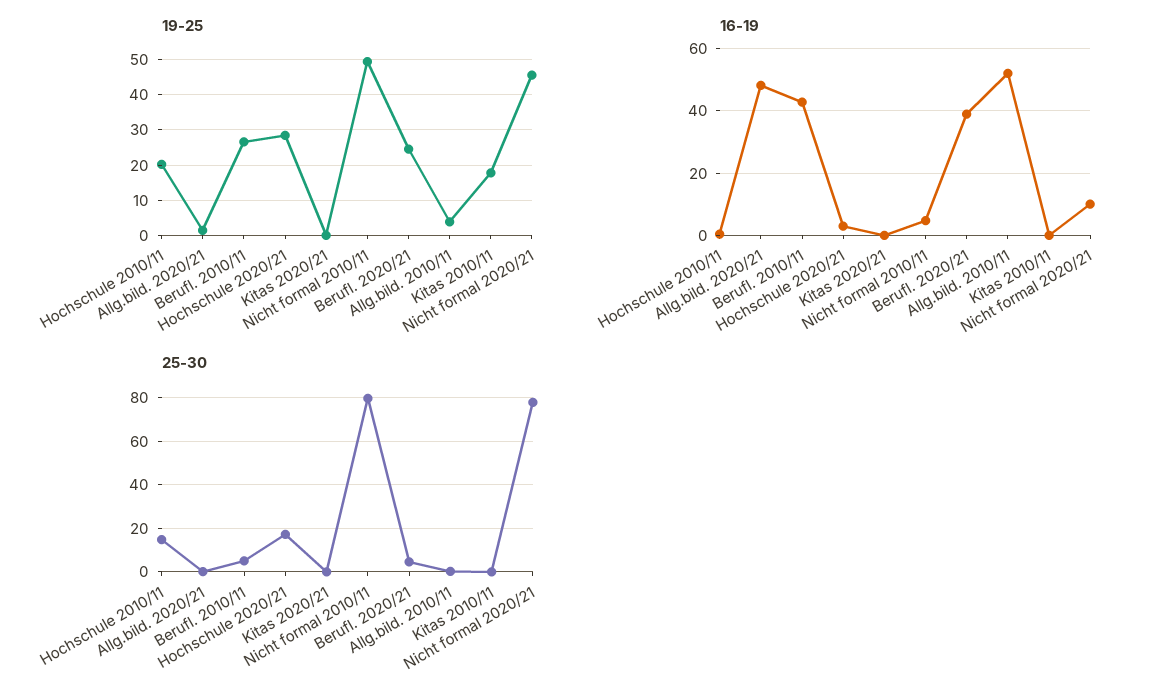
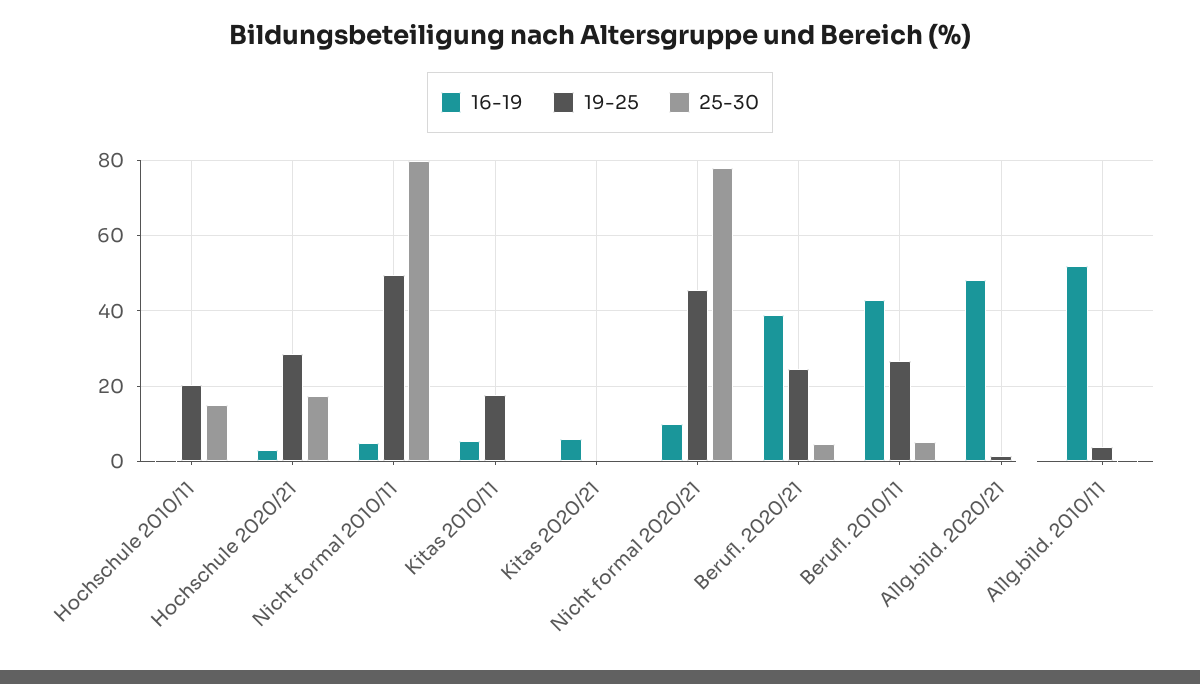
  {
    "19-25": {
      "Hochschule 2010/11": 20,
      "Allg.bild. 2020/21": 2,
      "Berufl. 2010/11": 26,
      "Hochschule 2020/21": 28,
      "Kitas 2020/21": 0,
      "Nicht formal 2010/11": 50,
      "Berufl. 2020/21": 24,
      "Allg.bild. 2010/11": 4,
      "Kitas 2010/11": 18,
      "Nicht formal 2020/21": 46
    },
    "16-19": {
      "Hochschule 2010/11": 0,
      "Allg.bild. 2020/21": 48,
      "Berufl. 2010/11": 42,
      "Hochschule 2020/21": 2,
-     "Kitas 2020/21": 0,
+     "Kitas 2020/21": 6,
      "Nicht formal 2010/11": 4,
      "Berufl. 2020/21": 38,
      "Allg.bild. 2010/11": 52,
-     "Kitas 2010/11": 0,
+     "Kitas 2010/11": 6,
      "Nicht formal 2020/21": 10
    },
    "25-30": {
      "Hochschule 2010/11": 14,
      "Allg.bild. 2020/21": 0,
      "Berufl. 2010/11": 6,
      "Hochschule 2020/21": 18,
      "Kitas 2020/21": 0,
      "Nicht formal 2010/11": 80,
      "Berufl. 2020/21": 4,
      "Allg.bild. 2010/11": 0,
      "Kitas 2010/11": 0,
      "Nicht formal 2020/21": 78
    }
  }

